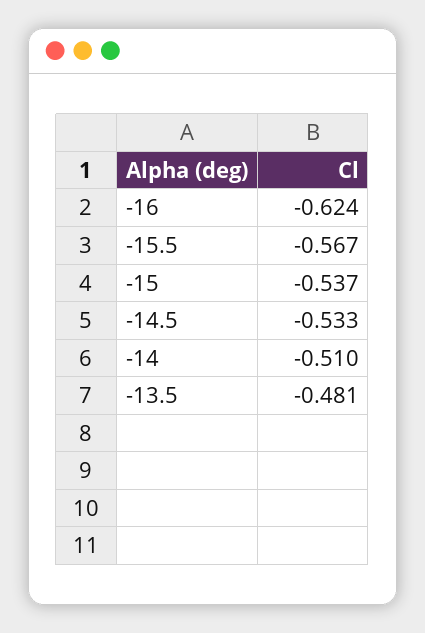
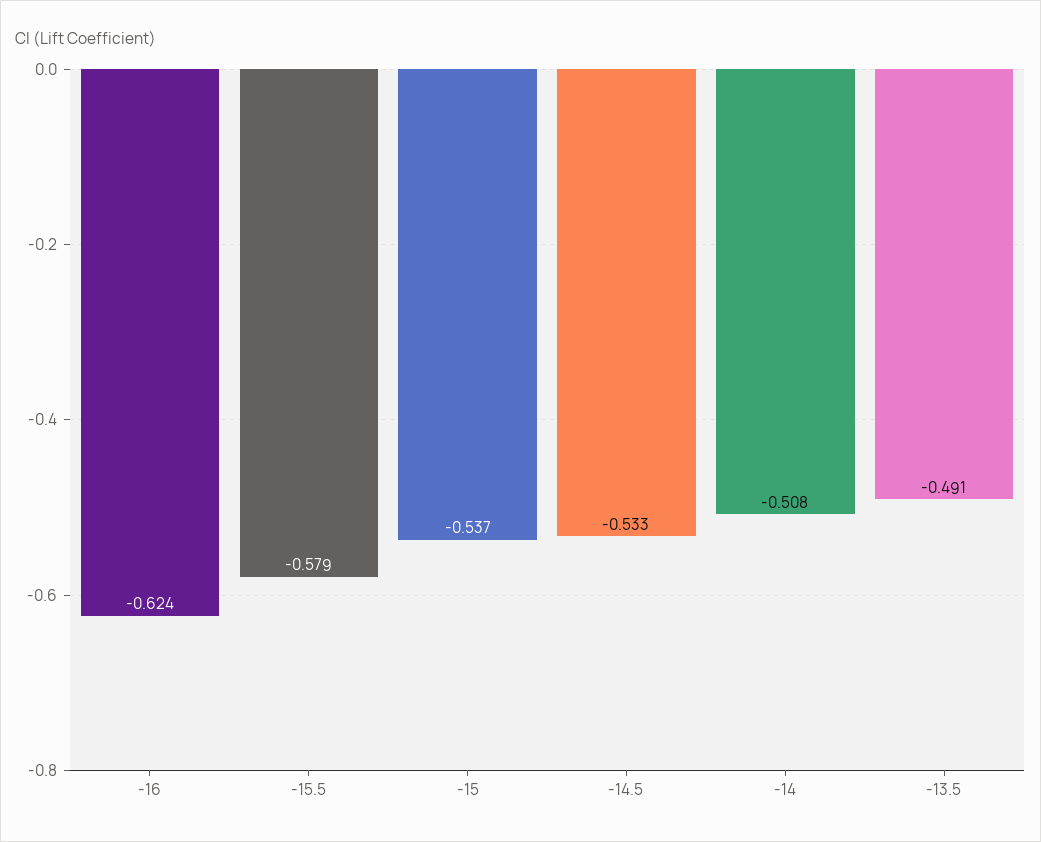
  {
    "-16": -0.624,
-   "-15.5": -0.567,
+   "-15.5": -0.579,
    "-15": -0.537,
    "-14.5": -0.533,
-   "-14": -0.51,
+   "-14": -0.508,
-   "-13.5": -0.481
+   "-13.5": -0.491
  }

